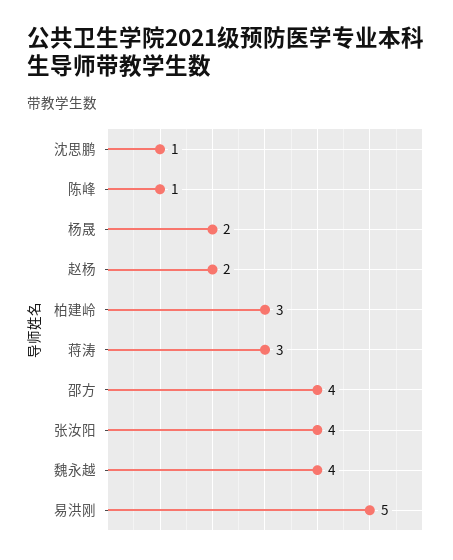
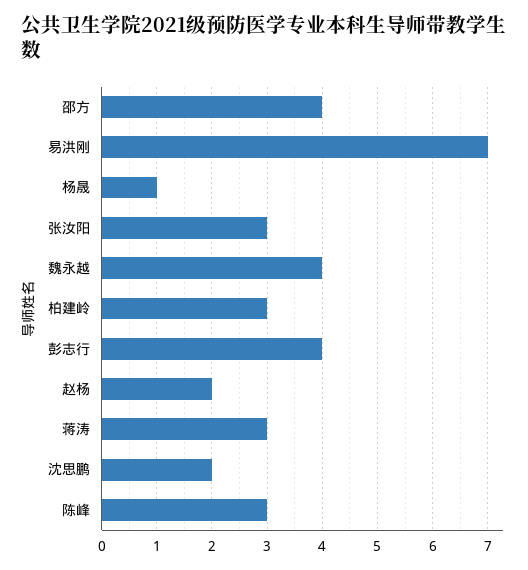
  {
-   "沈思鹏": 1,
+   "沈思鹏": 2,
-   "陈峰": 1,
+   "陈峰": 3,
-   "杨晟": 2,
+   "杨晟": 1,
    "赵杨": 2,
    "柏建岭": 3,
    "蒋涛": 3,
    "邵方": 4,
-   "张汝阳": 4,
+   "张汝阳": 3,
    "魏永越": 4,
-   "易洪刚": 5
+   "易洪刚": 7,
+   "彭志行": 4
  }

